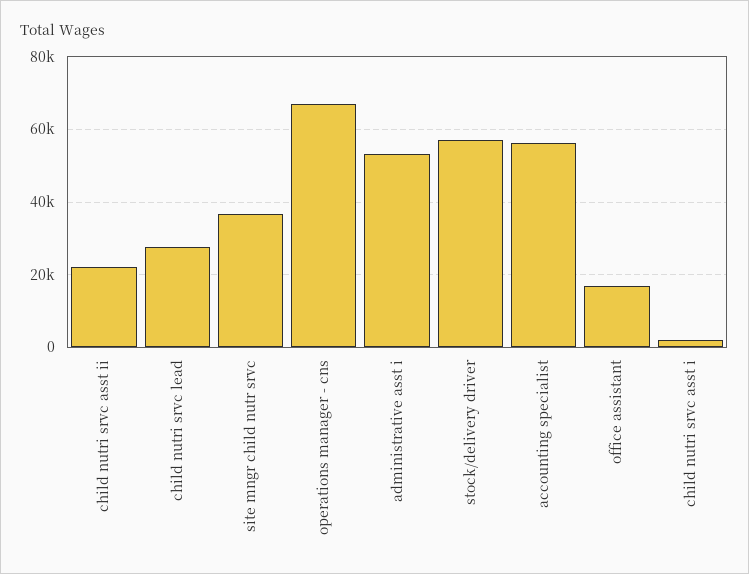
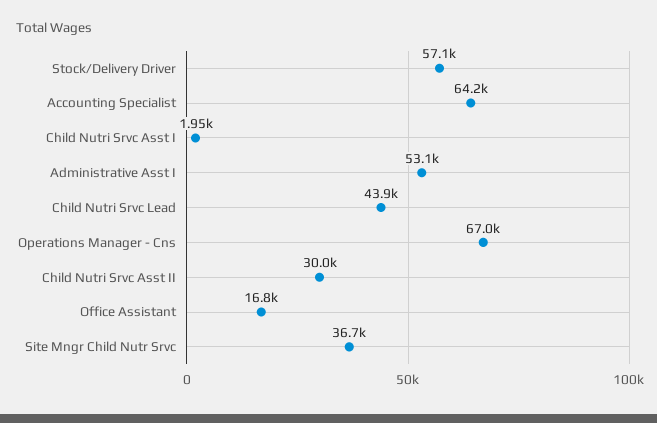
  {
-   "child nutri srvc asst ii": 22000,
+   "child nutri srvc asst ii": 30000,
-   "child nutri srvc lead": 28000,
+   "child nutri srvc lead": 43900,
    "site mngr child nutr srvc": 36700,
    "operations manager - cns": 67000,
    "administrative asst i": 53100,
    "stock/delivery driver": 57100,
-   "accounting specialist": 56000,
+   "accounting specialist": 64200,
    "office assistant": 16800,
    "child nutri srvc asst i": 1950
  }

